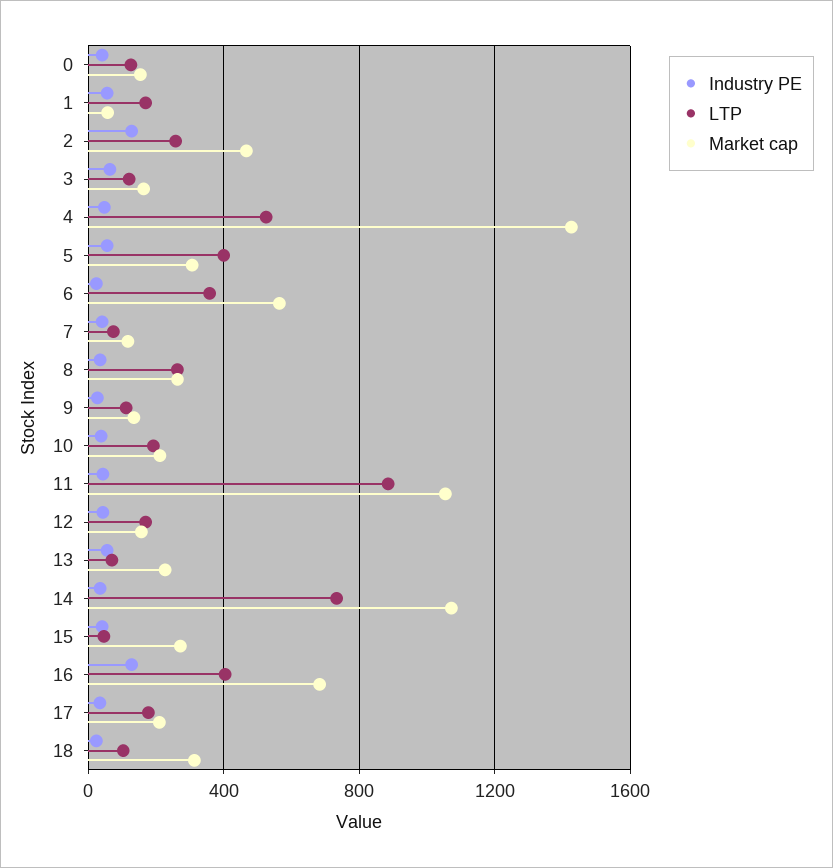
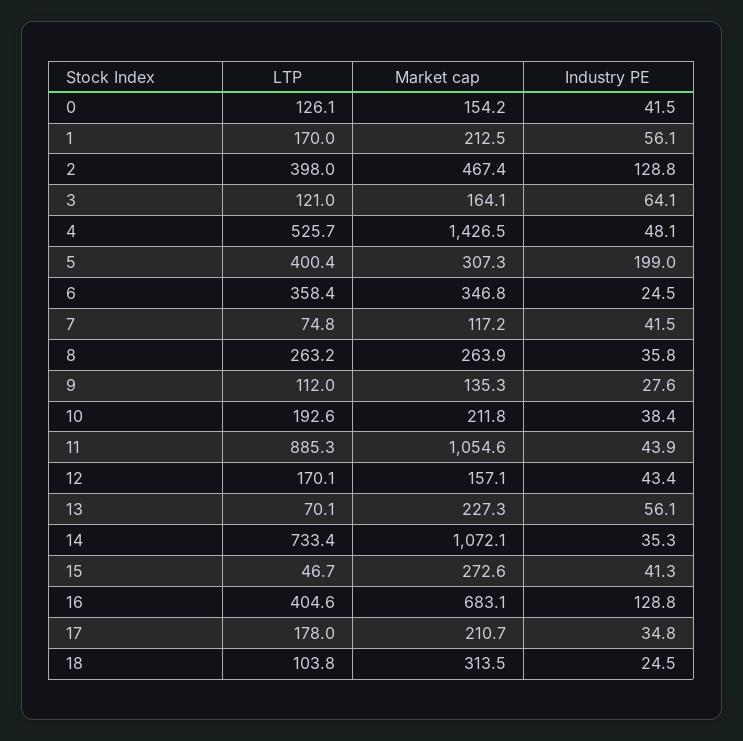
  {
    "Industry PE": {
      "0": 41.5,
      "1": 56.1,
      "2": 128.8,
      "3": 64.1,
      "4": 48.1,
-     "5": 50,
+     "5": 199,
      "6": 24.5,
      "7": 41.5,
      "8": 35.8,
      "9": 27.6,
      "10": 38.4,
      "11": 43.9,
      "12": 43.4,
      "13": 56.1,
      "14": 35.3,
      "15": 41.3,
      "16": 128.8,
      "17": 34.8,
      "18": 24.5
    },
    "LTP": {
      "0": 126.1,
      "1": 170,
-     "2": 250,
+     "2": 398,
      "3": 121,
      "4": 525.7,
      "5": 400.4,
      "6": 358.4,
      "7": 74.8,
      "8": 263.2,
      "9": 112,
      "10": 192.6,
      "11": 885.3,
      "12": 170.1,
      "13": 70.1,
      "14": 733.4,
      "15": 46.7,
      "16": 404.6,
      "17": 178,
      "18": 103.8
    },
    "Market cap": {
      "0": 154.2,
-     "1": 50,
+     "1": 212.5,
      "2": 467.4,
      "3": 164.1,
      "4": 1426.5,
      "5": 307.3,
-     "6": 550,
+     "6": 346.8,
      "7": 117.2,
      "8": 263.9,
      "9": 135.3,
      "10": 211.8,
      "11": 1054.6,
      "12": 157.1,
      "13": 227.3,
      "14": 1072.1,
      "15": 272.6,
      "16": 683.1,
      "17": 210.7,
      "18": 313.5
    }
  }

